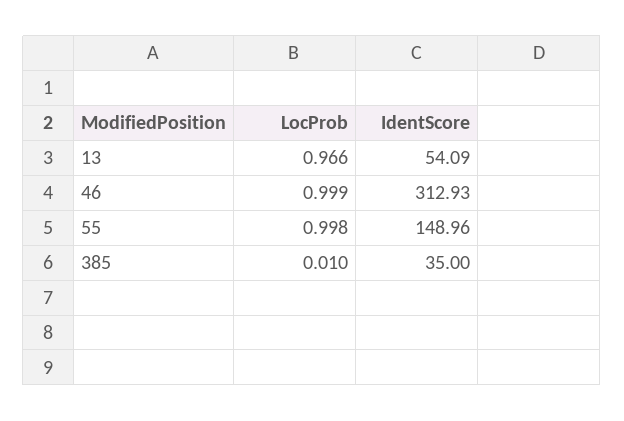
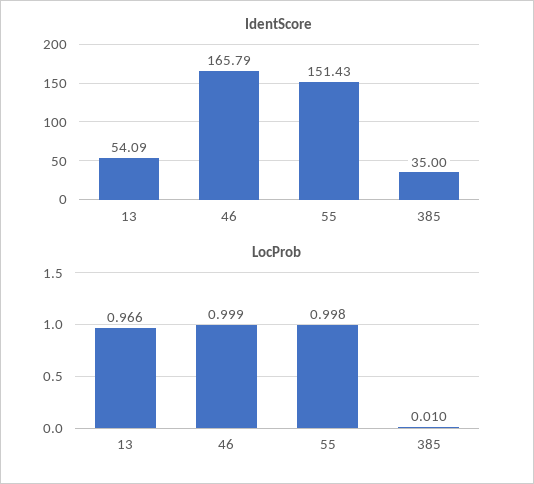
  {
    "LocProb": {
      "13": 0.966,
      "46": 0.999,
      "55": 0.998,
      "385": 0.01
    },
    "IdentScore": {
      "13": 54.09,
-     "46": 312.93,
+     "46": 165.79,
-     "55": 148.96,
+     "55": 151.43,
      "385": 35
    }
  }

